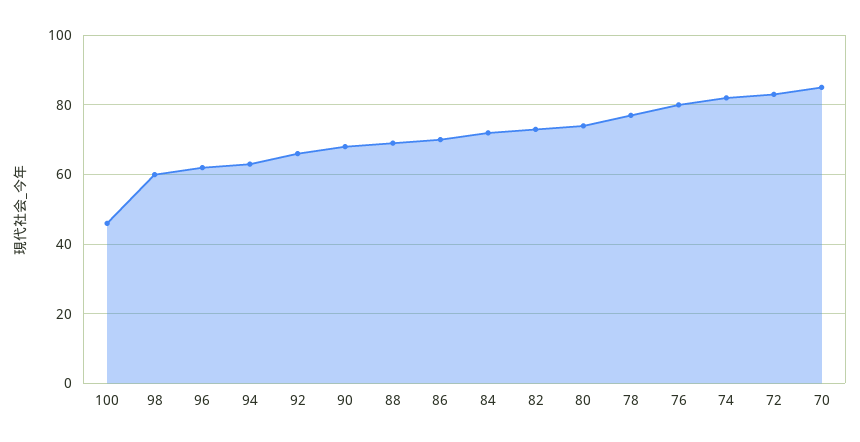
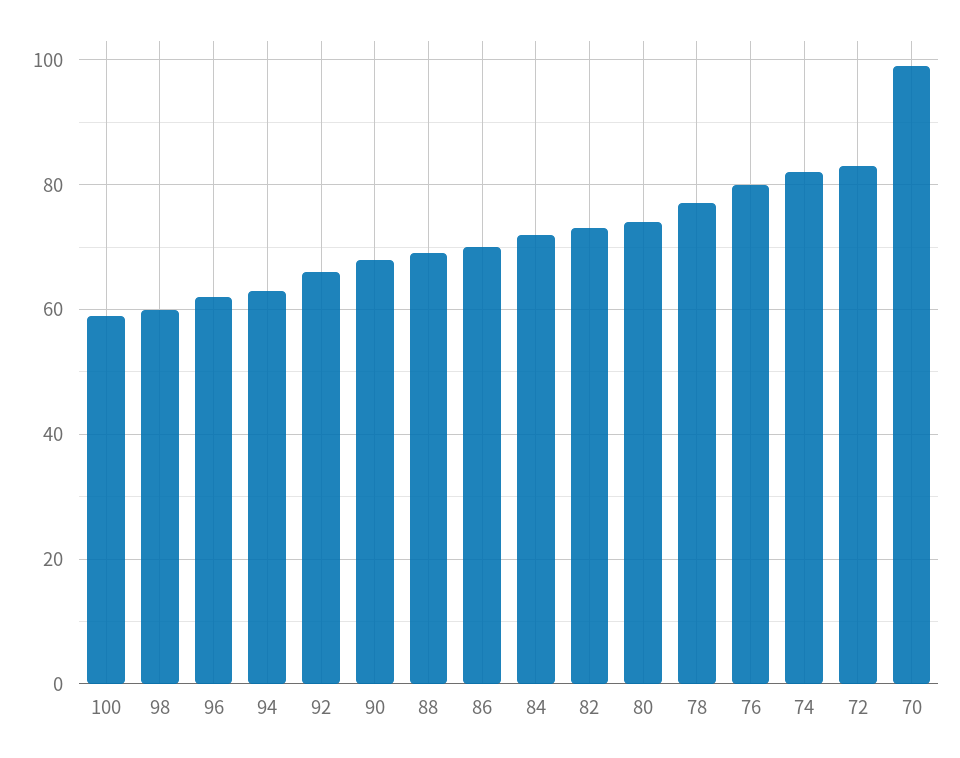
  {
-   "100": 45,
+   "100": 60,
    "98": 60,
    "96": 60,
    "94": 65,
    "92": 65,
    "90": 70,
    "88": 70,
    "86": 70,
    "84": 70,
    "82": 75,
    "80": 75,
    "78": 75,
    "76": 80,
    "74": 80,
    "72": 85,
-   "70": 85
+   "70": 100
  }

